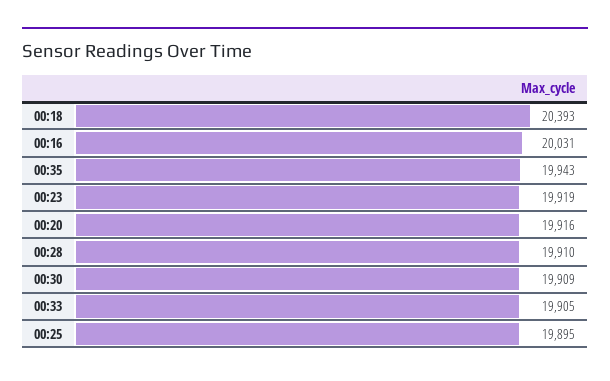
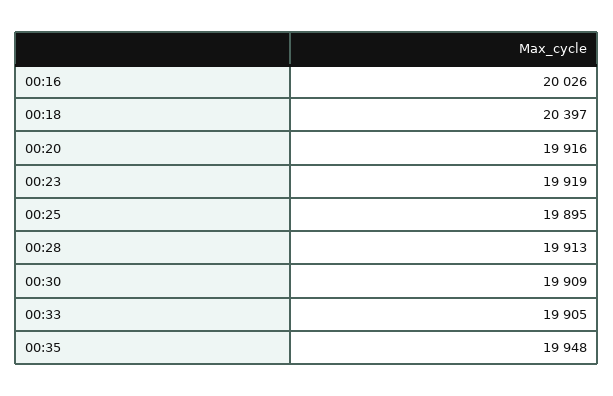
  {
-   "00:18": 20393,
+   "00:18": 20397,
-   "00:16": 20031,
+   "00:16": 20026,
-   "00:35": 19943,
+   "00:35": 19948,
    "00:23": 19919,
    "00:20": 19916,
-   "00:28": 19910,
+   "00:28": 19913,
    "00:30": 19909,
    "00:33": 19905,
    "00:25": 19895
  }

